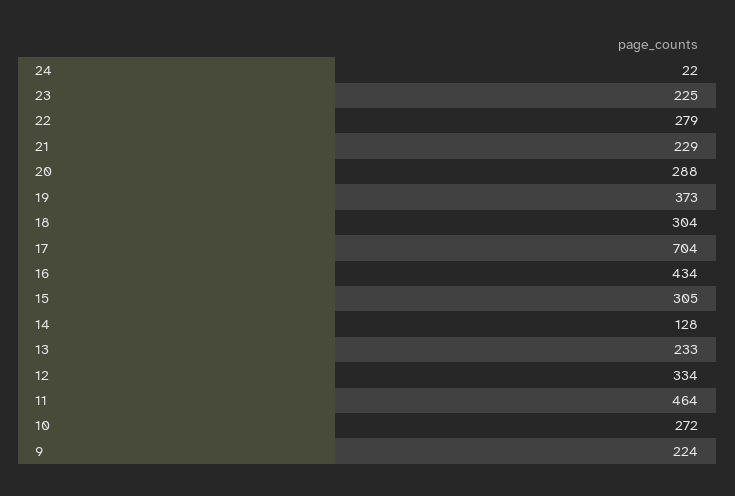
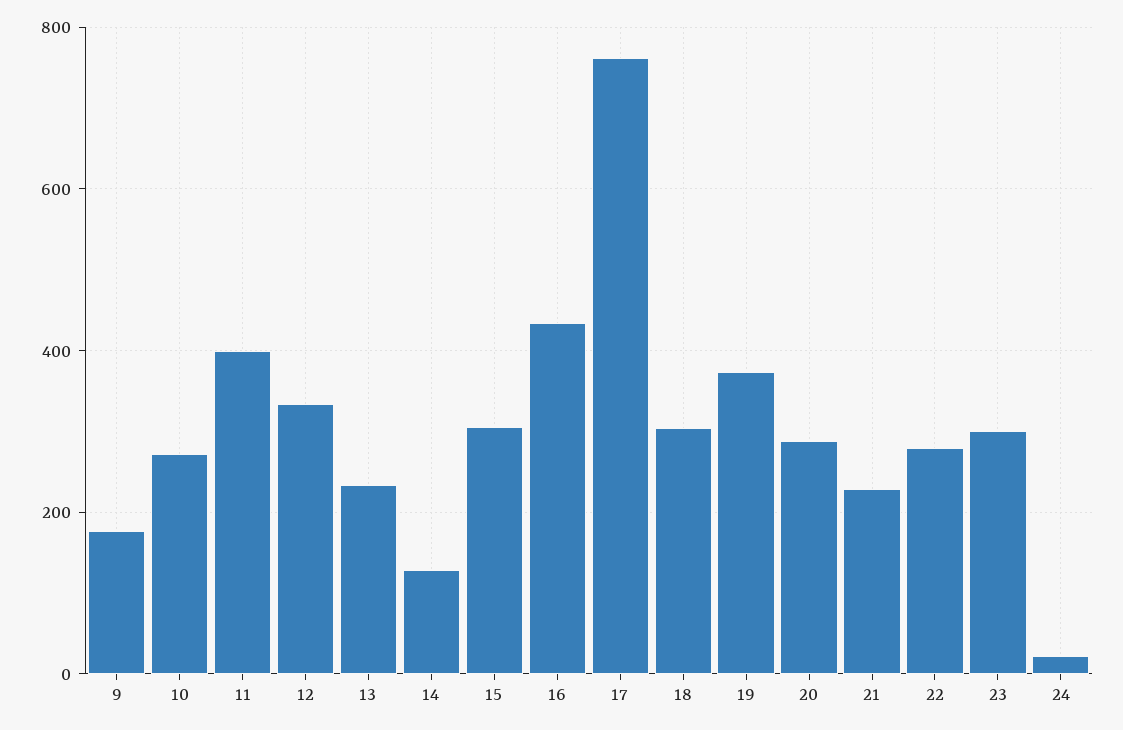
  {
    "24": 22,
-   "23": 225,
+   "23": 300,
    "22": 279,
    "21": 229,
    "20": 288,
    "19": 373,
    "18": 304,
-   "17": 704,
+   "17": 760,
    "16": 434,
    "15": 305,
    "14": 128,
    "13": 233,
    "12": 334,
-   "11": 464,
+   "11": 400,
    "10": 272,
-   "9": 224
+   "9": 180
  }

